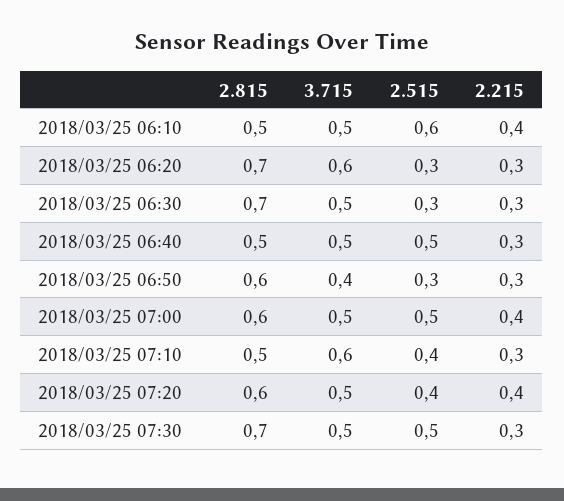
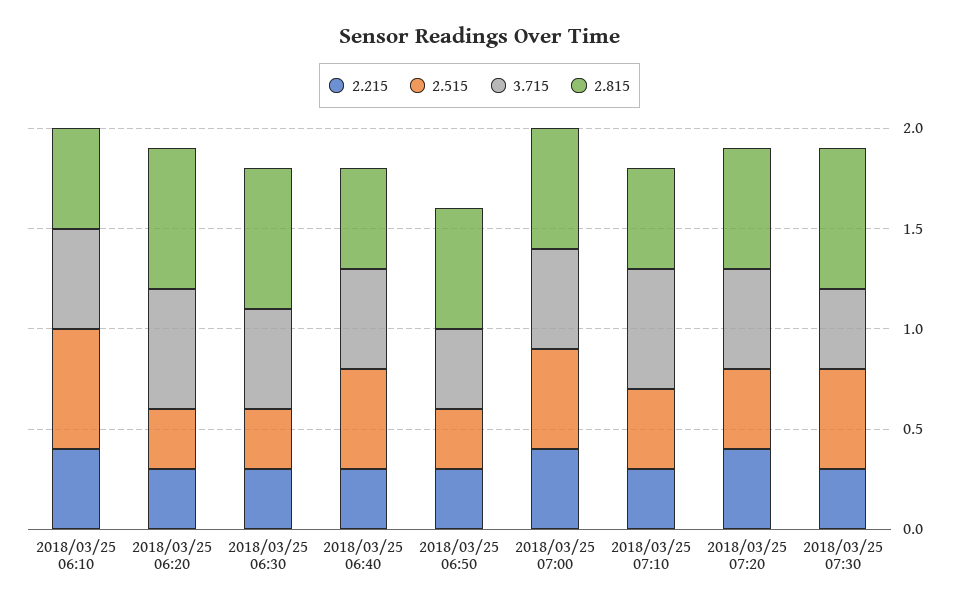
  {
    "2.815": {
      "2018/03/25 06:10": 0.5,
      "2018/03/25 06:20": 0.7,
      "2018/03/25 06:30": 0.7,
      "2018/03/25 06:40": 0.5,
      "2018/03/25 06:50": 0.6,
      "2018/03/25 07:00": 0.6,
      "2018/03/25 07:10": 0.5,
      "2018/03/25 07:20": 0.6,
      "2018/03/25 07:30": 0.7
    },
    "3.715": {
      "2018/03/25 06:10": 0.5,
      "2018/03/25 06:20": 0.6,
      "2018/03/25 06:30": 0.5,
      "2018/03/25 06:40": 0.5,
      "2018/03/25 06:50": 0.4,
      "2018/03/25 07:00": 0.5,
      "2018/03/25 07:10": 0.6,
      "2018/03/25 07:20": 0.5,
-     "2018/03/25 07:30": 0.5
+     "2018/03/25 07:30": 0.4
    },
    "2.515": {
      "2018/03/25 06:10": 0.6,
      "2018/03/25 06:20": 0.3,
      "2018/03/25 06:30": 0.3,
      "2018/03/25 06:40": 0.5,
      "2018/03/25 06:50": 0.3,
      "2018/03/25 07:00": 0.5,
      "2018/03/25 07:10": 0.4,
      "2018/03/25 07:20": 0.4,
      "2018/03/25 07:30": 0.5
    },
    "2.215": {
      "2018/03/25 06:10": 0.4,
      "2018/03/25 06:20": 0.3,
      "2018/03/25 06:30": 0.3,
      "2018/03/25 06:40": 0.3,
      "2018/03/25 06:50": 0.3,
      "2018/03/25 07:00": 0.4,
      "2018/03/25 07:10": 0.3,
      "2018/03/25 07:20": 0.4,
      "2018/03/25 07:30": 0.3
    }
  }

